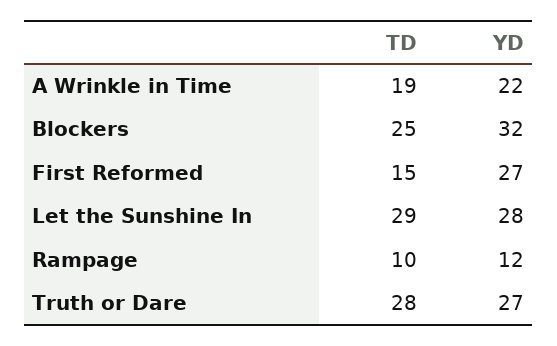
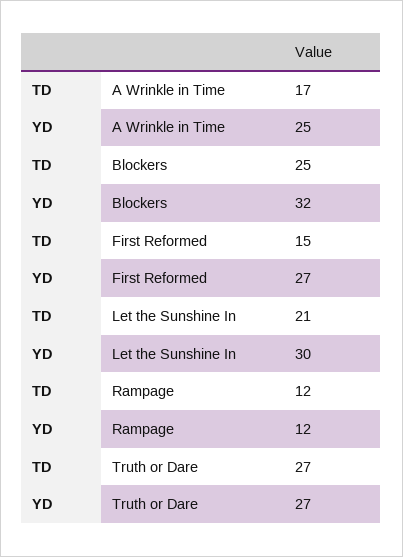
  {
    "TD": {
-     "A Wrinkle in Time": 19,
+     "A Wrinkle in Time": 17,
      "Blockers": 25,
      "First Reformed": 15,
-     "Let the Sunshine In": 29,
+     "Let the Sunshine In": 21,
-     "Rampage": 10,
+     "Rampage": 12,
-     "Truth or Dare": 28
+     "Truth or Dare": 27
    },
    "YD": {
-     "A Wrinkle in Time": 22,
+     "A Wrinkle in Time": 25,
      "Blockers": 32,
      "First Reformed": 27,
-     "Let the Sunshine In": 28,
+     "Let the Sunshine In": 30,
      "Rampage": 12,
      "Truth or Dare": 27
    }
  }

